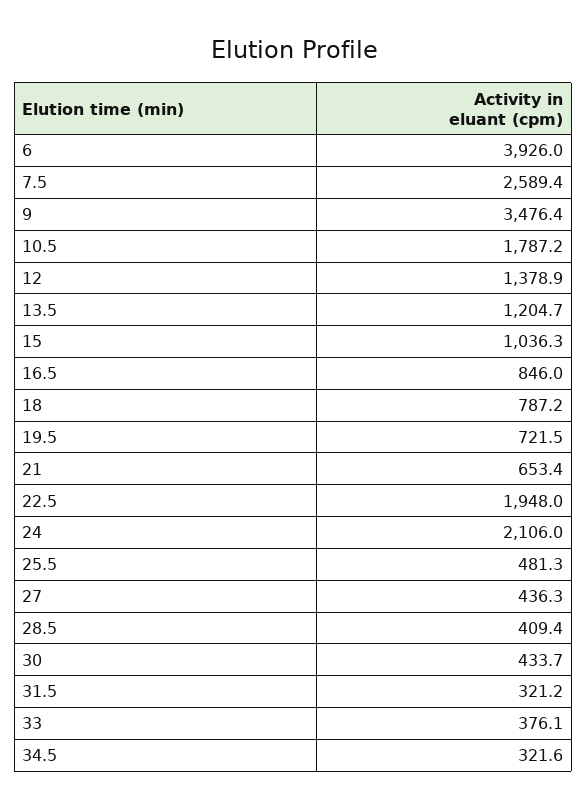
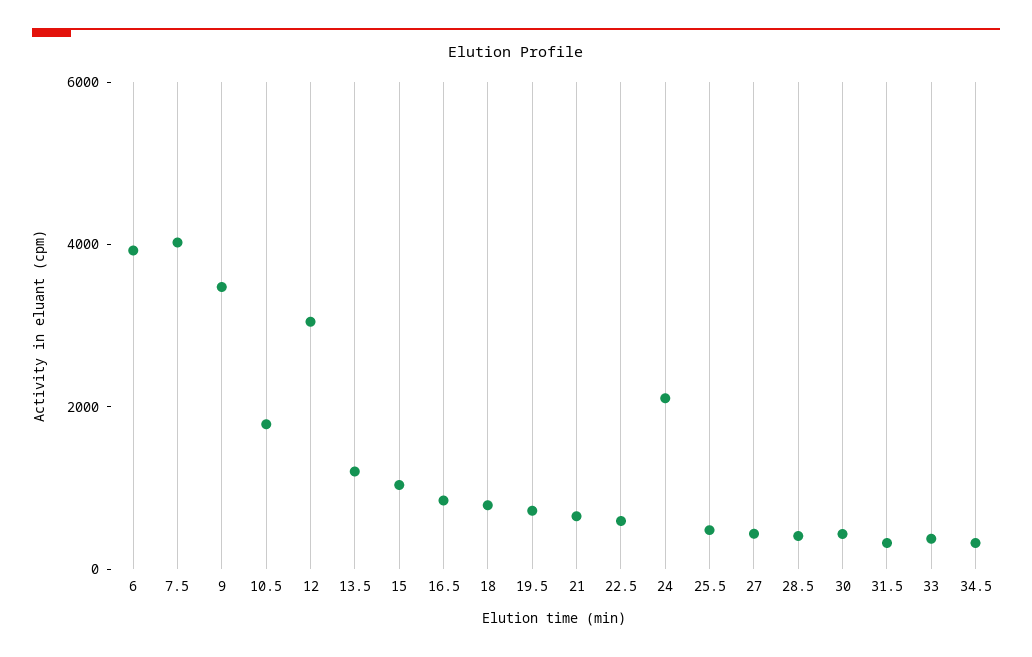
  {
    "6": 3926,
-   "7.5": 2589.4,
+   "7.5": 4000,
    "9": 3476.4,
    "10.5": 1787.2,
-   "12": 1378.9,
+   "12": 3000,
    "13.5": 1204.7,
    "15": 1036.3,
    "16.5": 846,
    "18": 787.2,
    "19.5": 721.5,
    "21": 653.4,
-   "22.5": 1948,
+   "22.5": 500,
    "24": 2106,
    "25.5": 481.3,
    "27": 436.3,
    "28.5": 409.4,
    "30": 433.7,
    "31.5": 321.2,
    "33": 376.1,
    "34.5": 321.6
  }

